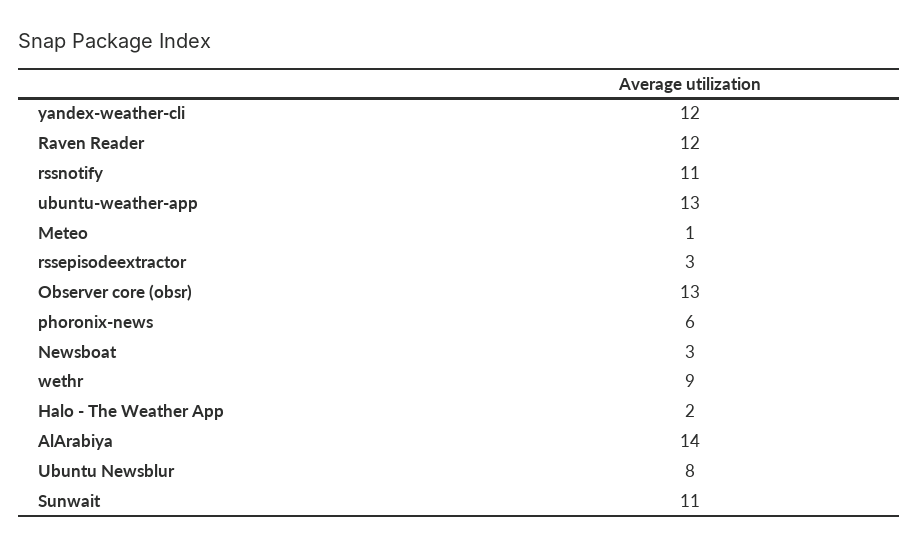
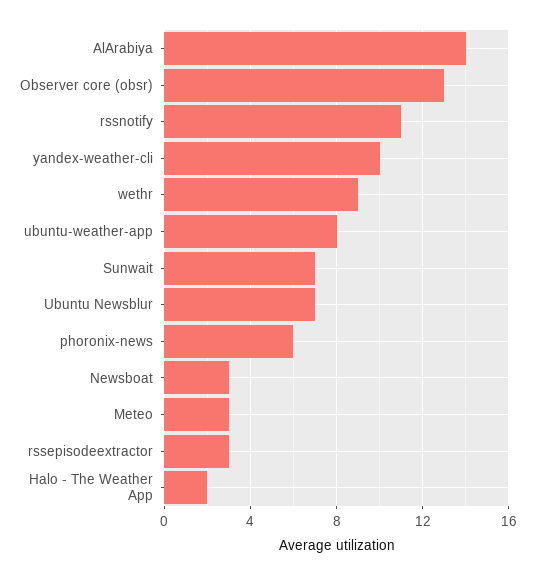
  {
-   "yandex-weather-cli": 12,
+   "yandex-weather-cli": 10,
-   "Raven Reader": 12,
    "rssnotify": 11,
-   "ubuntu-weather-app": 13,
+   "ubuntu-weather-app": 8,
-   "Meteo": 1,
+   "Meteo": 3,
    "rssepisodeextractor": 3,
    "Observer core (obsr)": 13,
    "phoronix-news": 6,
    "Newsboat": 3,
    "wethr": 9,
    "Halo - The Weather App": 2,
    "AlArabiya": 14,
-   "Ubuntu Newsblur": 8,
+   "Ubuntu Newsblur": 7,
-   "Sunwait": 11
+   "Sunwait": 7
  }

